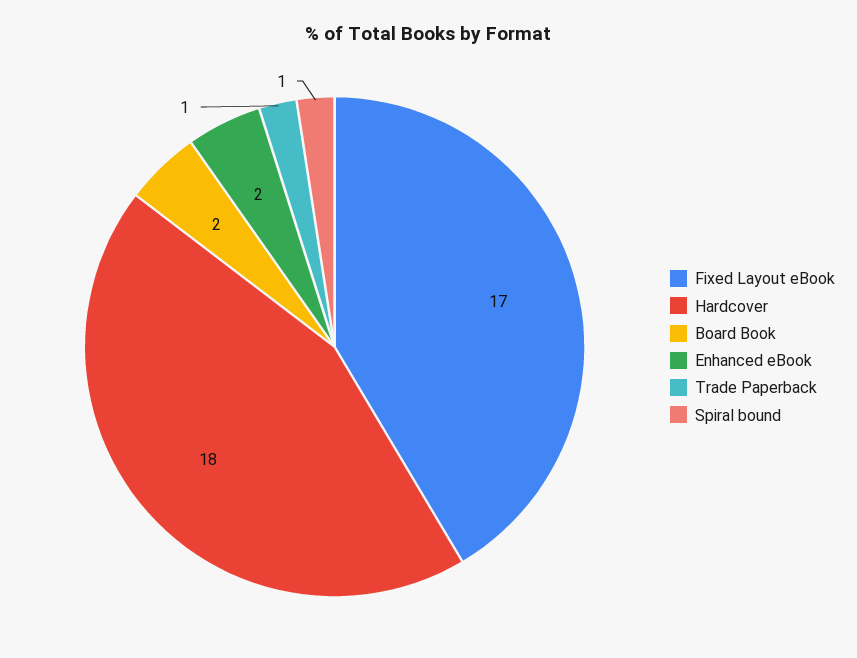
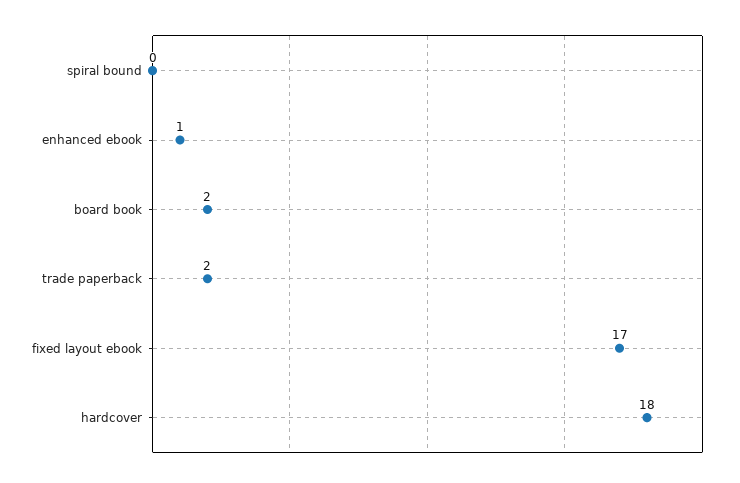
  {
    "Fixed Layout eBook": 17,
    "Hardcover": 18,
    "Board Book": 2,
-   "Enhanced eBook": 2,
+   "Enhanced eBook": 1,
-   "Trade Paperback": 1,
+   "Trade Paperback": 2,
-   "Spiral bound": 1
+   "Spiral bound": 0
  }

